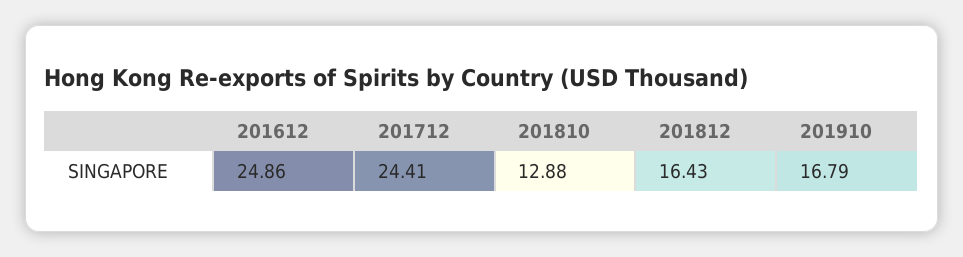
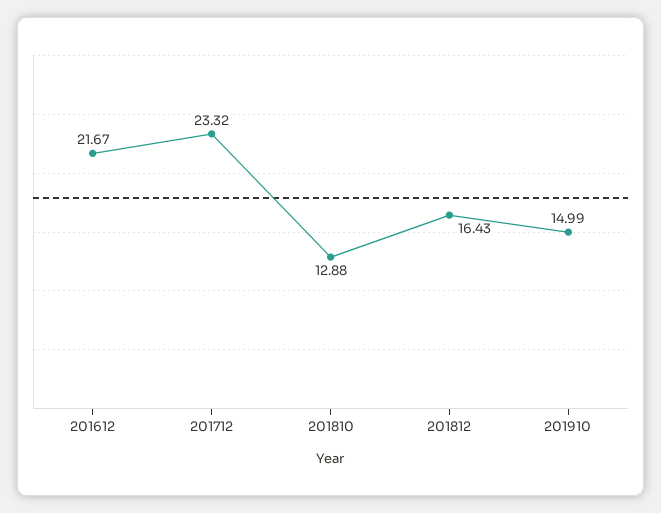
  {
-   "201612": 24.86,
+   "201612": 21.67,
-   "201712": 24.41,
+   "201712": 23.32,
    "201810": 12.88,
    "201812": 16.43,
-   "201910": 16.79
+   "201910": 14.99
  }

